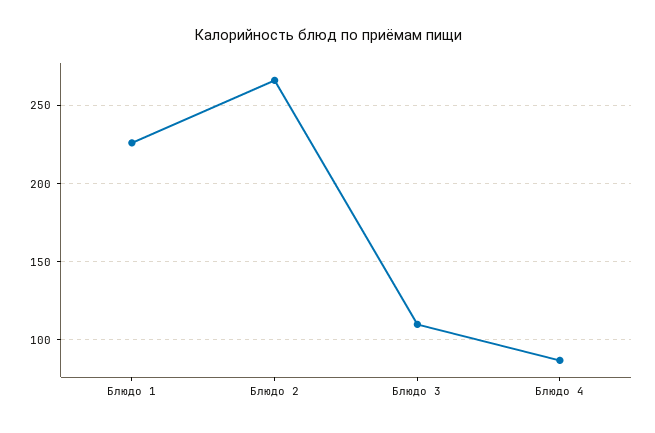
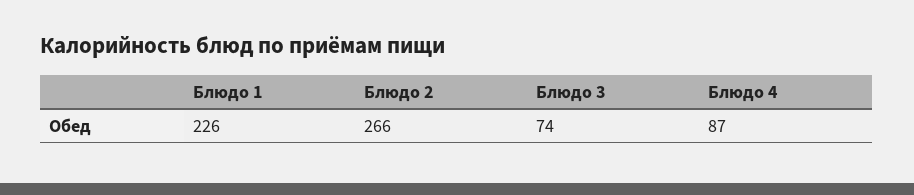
  {
    "Блюдо 1": 226,
    "Блюдо 2": 266,
-   "Блюдо 3": 110,
+   "Блюдо 3": 74,
    "Блюдо 4": 87
  }

